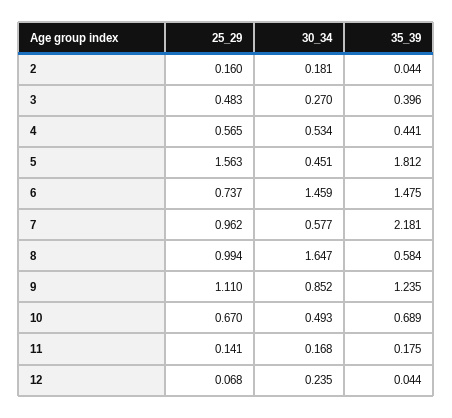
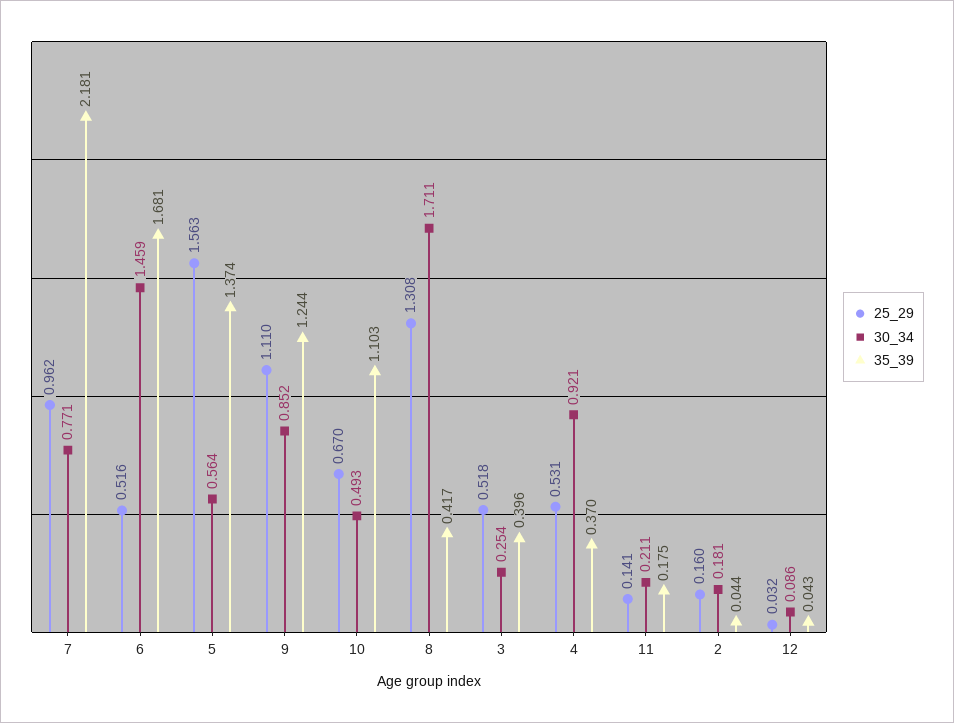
  {
    "25_29": {
      "2": 0.16,
-     "3": 0.483,
+     "3": 0.518,
-     "4": 0.565,
+     "4": 0.531,
      "5": 1.563,
-     "6": 0.737,
+     "6": 0.516,
      "7": 0.962,
-     "8": 0.994,
+     "8": 1.308,
      "9": 1.11,
      "10": 0.67,
      "11": 0.141,
-     "12": 0.068
+     "12": 0.032
    },
    "30_34": {
      "2": 0.181,
-     "3": 0.27,
+     "3": 0.254,
-     "4": 0.534,
+     "4": 0.921,
-     "5": 0.451,
+     "5": 0.564,
      "6": 1.459,
-     "7": 0.577,
+     "7": 0.771,
-     "8": 1.647,
+     "8": 1.711,
      "9": 0.852,
      "10": 0.493,
-     "11": 0.168,
+     "11": 0.211,
-     "12": 0.235
+     "12": 0.086
    },
    "35_39": {
      "2": 0.044,
      "3": 0.396,
-     "4": 0.441,
+     "4": 0.37,
-     "5": 1.812,
+     "5": 1.374,
-     "6": 1.475,
+     "6": 1.681,
      "7": 2.181,
-     "8": 0.584,
+     "8": 0.417,
-     "9": 1.235,
+     "9": 1.244,
-     "10": 0.689,
+     "10": 1.103,
      "11": 0.175,
-     "12": 0.044
+     "12": 0.043
    }
  }

